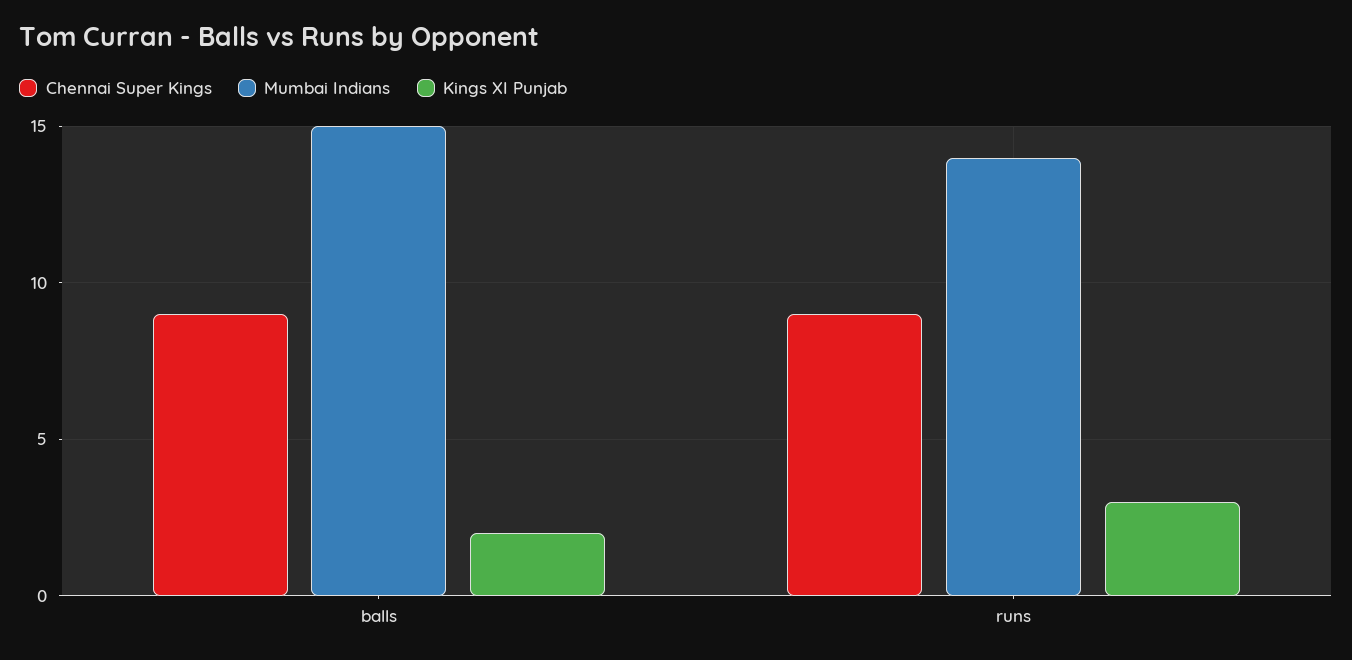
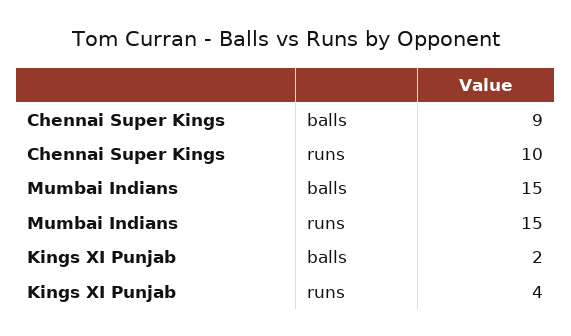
  {
    "Chennai Super Kings": {
      "balls": 9,
-     "runs": 9
+     "runs": 10
    },
    "Mumbai Indians": {
      "balls": 15,
-     "runs": 14
+     "runs": 15
    },
    "Kings XI Punjab": {
      "balls": 2,
-     "runs": 3
+     "runs": 4
    }
  }

